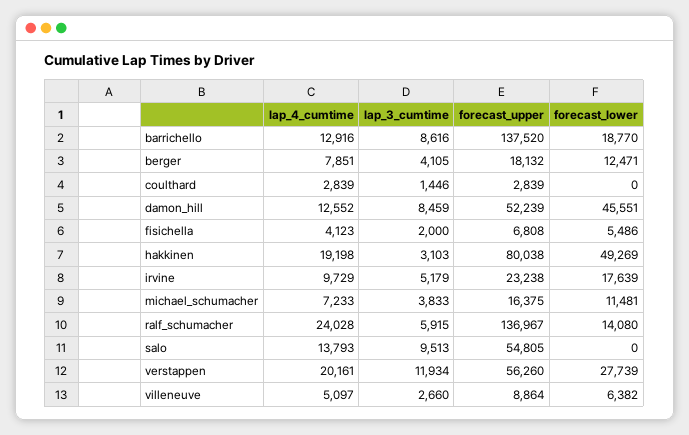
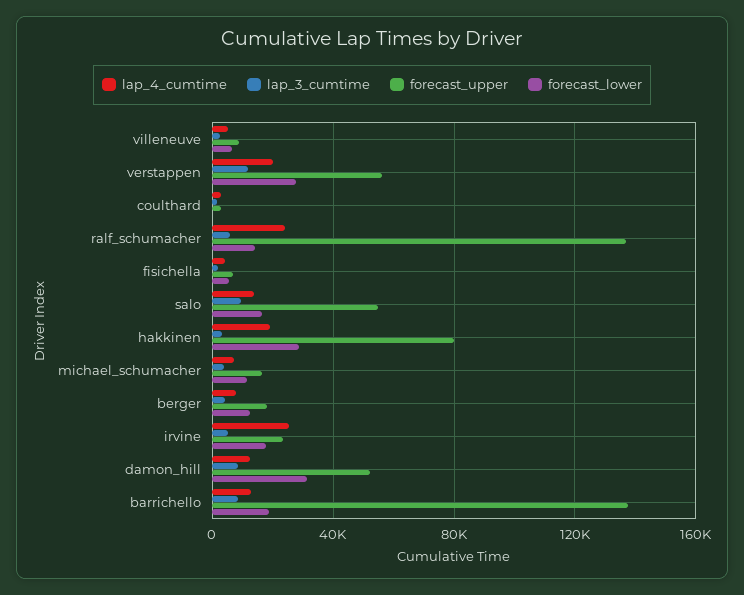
  {
    "lap_4_cumtime": {
      "barrichello": 12916,
      "berger": 7851,
      "coulthard": 2839,
      "damon_hill": 12552,
      "fisichella": 4123,
      "hakkinen": 19198,
-     "irvine": 9729,
+     "irvine": 25000,
      "michael_schumacher": 7233,
      "ralf_schumacher": 24028,
      "salo": 13793,
      "verstappen": 20161,
      "villeneuve": 5097
    },
    "lap_3_cumtime": {
      "barrichello": 8616,
      "berger": 4105,
      "coulthard": 1446,
      "damon_hill": 8459,
      "fisichella": 2000,
      "hakkinen": 3103,
      "irvine": 5179,
      "michael_schumacher": 3833,
      "ralf_schumacher": 5915,
      "salo": 9513,
      "verstappen": 11934,
      "villeneuve": 2660
    },
    "forecast_upper": {
      "barrichello": 137520,
      "berger": 18132,
      "coulthard": 2839,
      "damon_hill": 52239,
      "fisichella": 6808,
      "hakkinen": 80038,
      "irvine": 23238,
      "michael_schumacher": 16375,
      "ralf_schumacher": 136967,
      "salo": 54805,
      "verstappen": 56260,
      "villeneuve": 8864
    },
    "forecast_lower": {
      "barrichello": 18770,
      "berger": 12471,
      "coulthard": 0,
-     "damon_hill": 45551,
+     "damon_hill": 30000,
      "fisichella": 5486,
-     "hakkinen": 49269,
+     "hakkinen": 30000,
      "irvine": 17639,
      "michael_schumacher": 11481,
      "ralf_schumacher": 14080,
-     "salo": 0,
+     "salo": 15000,
      "verstappen": 27739,
      "villeneuve": 6382
    }
  }

